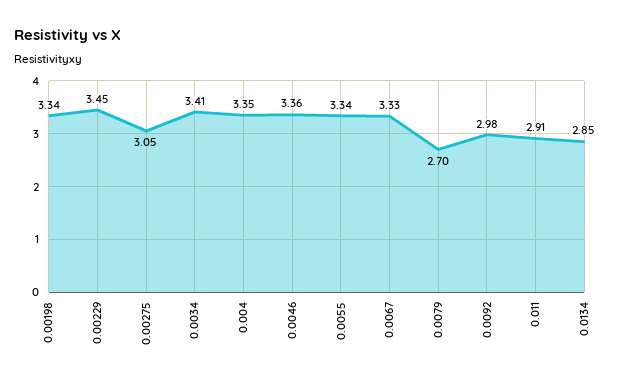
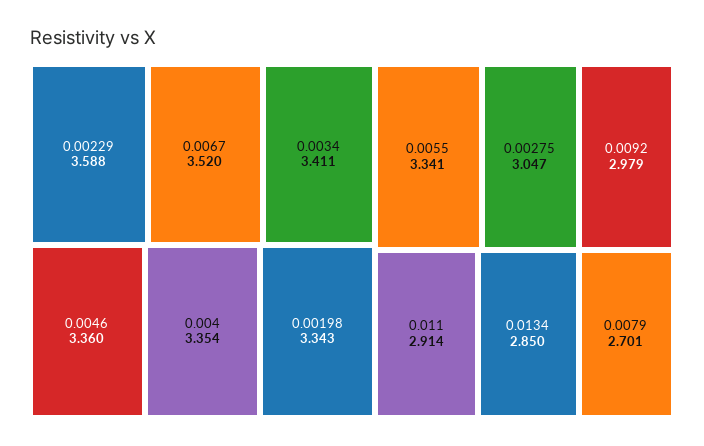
  {
    "0.00198": 3.343,
-   "0.00229": 3.45,
+   "0.00229": 3.588,
    "0.00275": 3.047,
    "0.0034": 3.411,
    "0.004": 3.354,
    "0.0046": 3.36,
    "0.0055": 3.341,
-   "0.0067": 3.33,
+   "0.0067": 3.52,
    "0.0079": 2.701,
    "0.0092": 2.979,
    "0.011": 2.914,
    "0.0134": 2.85
  }

